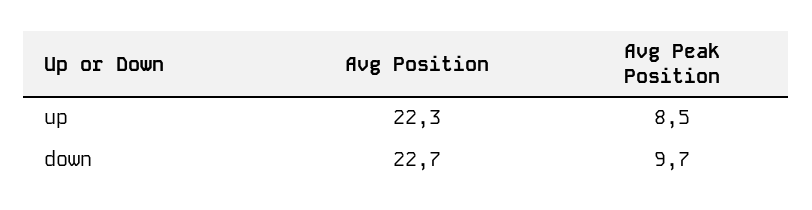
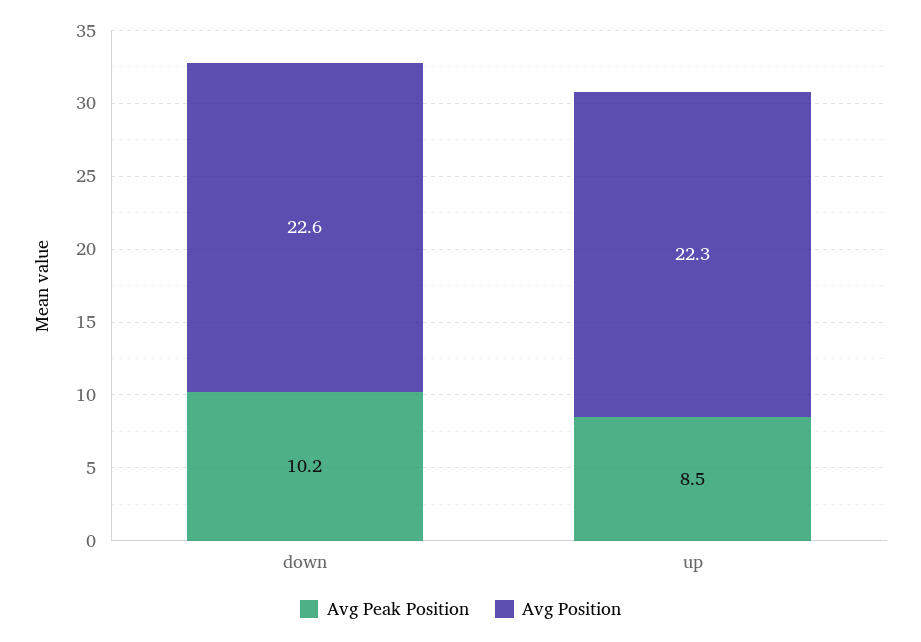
  {
    "Avg Position": {
      "up": 22.3,
-     "down": 22.7
+     "down": 22.6
    },
    "Avg Peak Position": {
      "up": 8.5,
-     "down": 9.7
+     "down": 10.2
    }
  }

